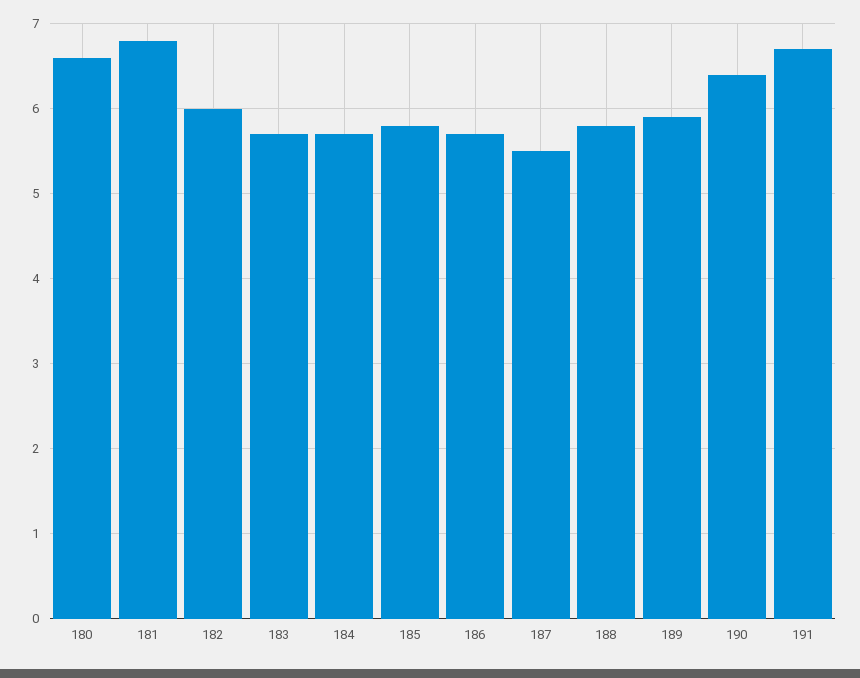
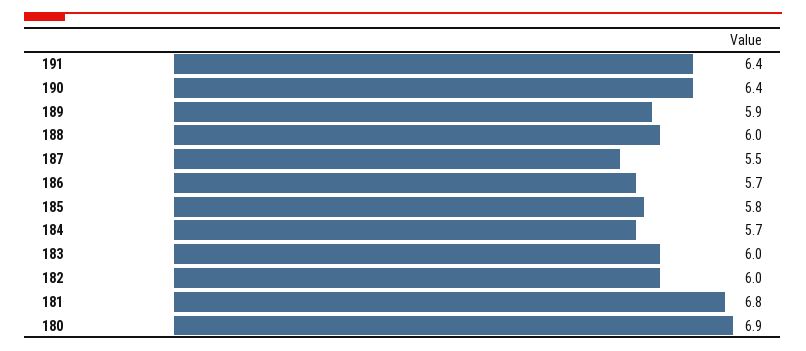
  {
-   "180": 6.6,
+   "180": 6.9,
    "181": 6.8,
    "182": 6,
-   "183": 5.7,
+   "183": 6,
    "184": 5.7,
    "185": 5.8,
    "186": 5.7,
    "187": 5.5,
-   "188": 5.8,
+   "188": 6,
    "189": 5.9,
    "190": 6.4,
-   "191": 6.7
+   "191": 6.4
  }

